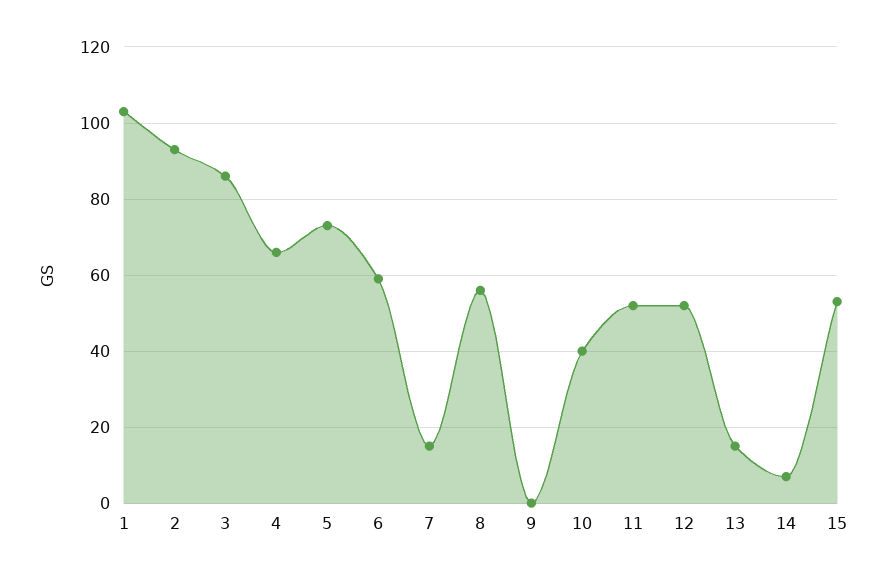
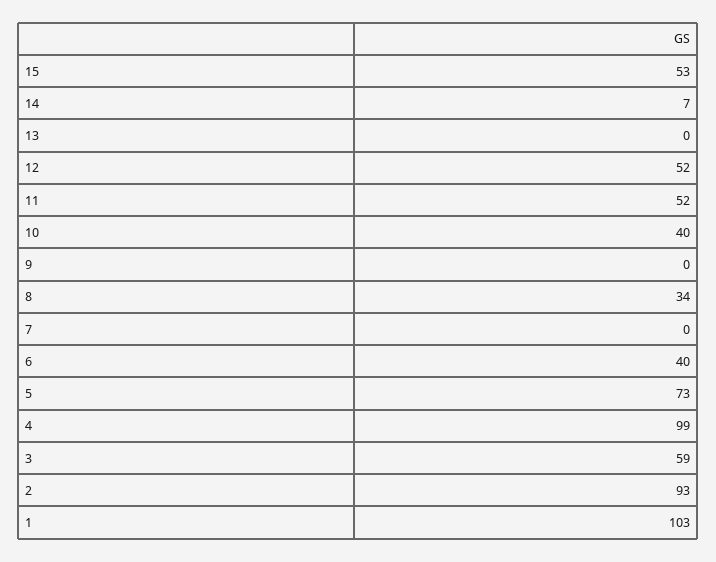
  {
    "1": 103,
    "2": 93,
-   "3": 85,
+   "3": 59,
-   "4": 65,
+   "4": 99,
    "5": 73,
-   "6": 60,
+   "6": 40,
-   "7": 15,
+   "7": 0,
-   "8": 55,
+   "8": 34,
    "9": 0,
    "10": 40,
    "11": 52,
    "12": 52,
-   "13": 15,
+   "13": 0,
    "14": 7,
    "15": 53
  }

